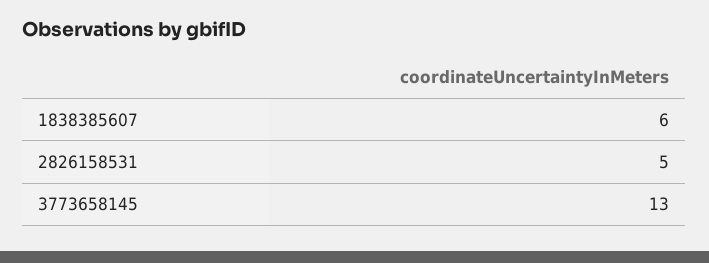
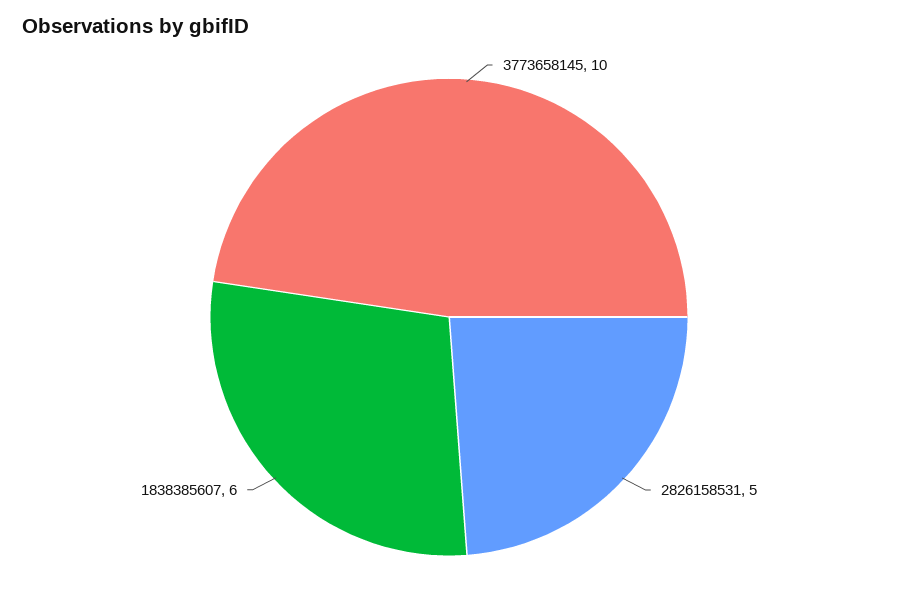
  {
    "1838385607": 6,
    "2826158531": 5,
-   "3773658145": 13
+   "3773658145": 10
  }

